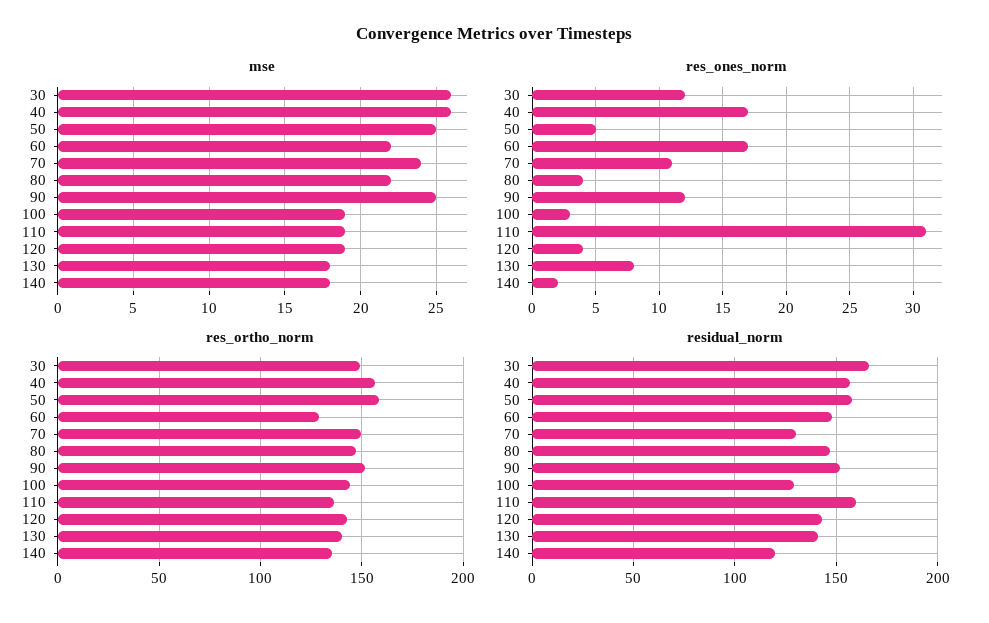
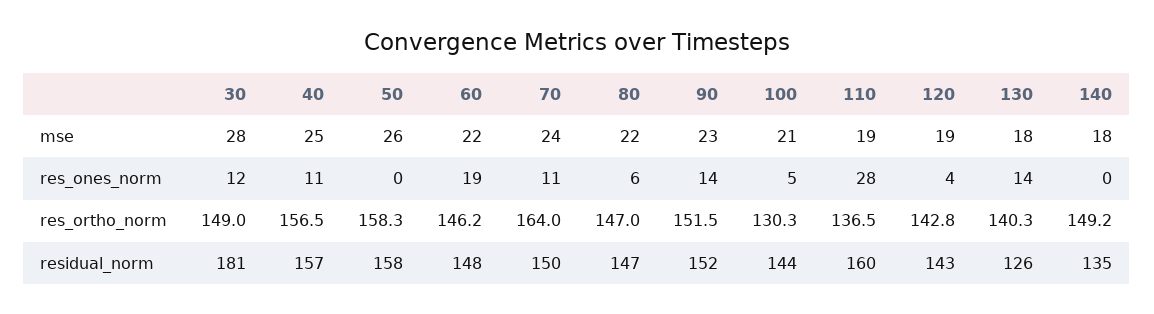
  {
    "mse": {
-     "30": 26,
+     "30": 28,
-     "40": 26,
+     "40": 25,
-     "50": 25,
+     "50": 26,
      "60": 22,
      "70": 24,
      "80": 22,
-     "90": 25,
+     "90": 23,
-     "100": 19,
+     "100": 21,
      "110": 19,
      "120": 19,
      "130": 18,
      "140": 18
    },
    "res_ones_norm": {
      "30": 12,
-     "40": 17,
+     "40": 11,
-     "50": 5,
+     "50": 0,
-     "60": 17,
+     "60": 19,
      "70": 11,
-     "80": 4,
+     "80": 6,
-     "90": 12,
+     "90": 14,
-     "100": 3,
+     "100": 5,
-     "110": 31,
+     "110": 28,
      "120": 4,
-     "130": 8,
+     "130": 14,
-     "140": 2
+     "140": 0
    },
    "res_ortho_norm": {
      "30": 149,
      "40": 156.5,
      "50": 158.3,
-     "60": 130,
+     "60": 146.2,
-     "70": 150,
+     "70": 164,
      "80": 147,
      "90": 151.5,
-     "100": 145,
+     "100": 130.3,
      "110": 136.5,
      "120": 142.8,
      "130": 140.3,
-     "140": 135
+     "140": 149.2
    },
    "residual_norm": {
-     "30": 165,
+     "30": 181,
      "40": 157,
      "50": 158,
      "60": 148,
-     "70": 130,
+     "70": 150,
      "80": 147,
      "90": 152,
-     "100": 130,
+     "100": 144,
      "110": 160,
      "120": 143,
-     "130": 140,
+     "130": 126,
-     "140": 120
+     "140": 135
    }
  }

